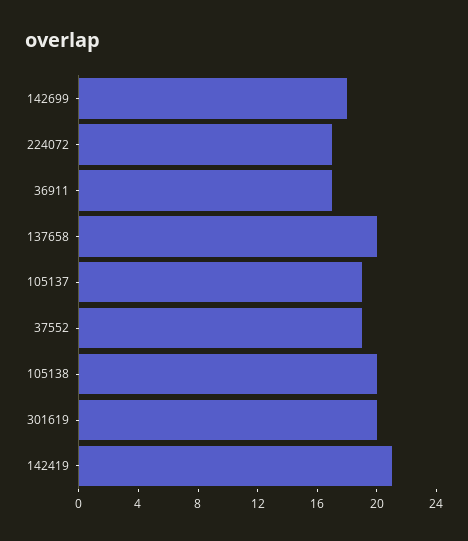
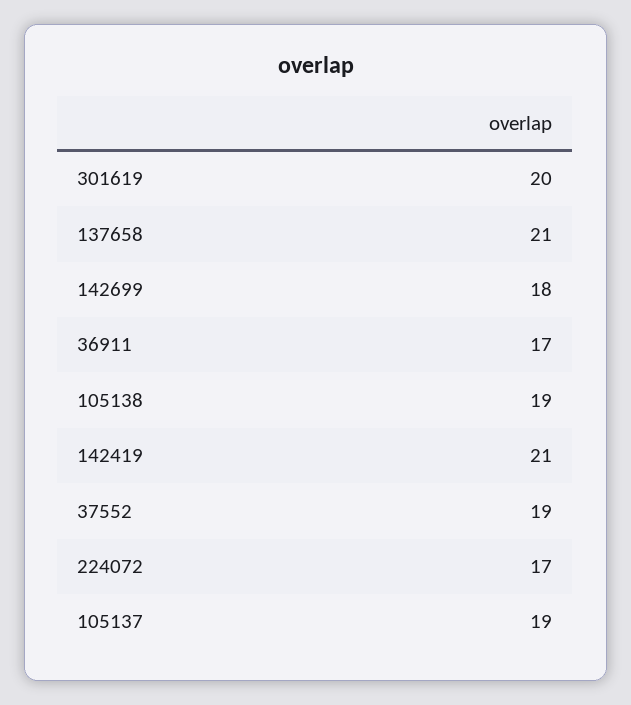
  {
    "142699": 18,
    "224072": 17,
    "36911": 17,
-   "137658": 20,
+   "137658": 21,
    "105137": 19,
    "37552": 19,
-   "105138": 20,
+   "105138": 19,
    "301619": 20,
    "142419": 21
  }

